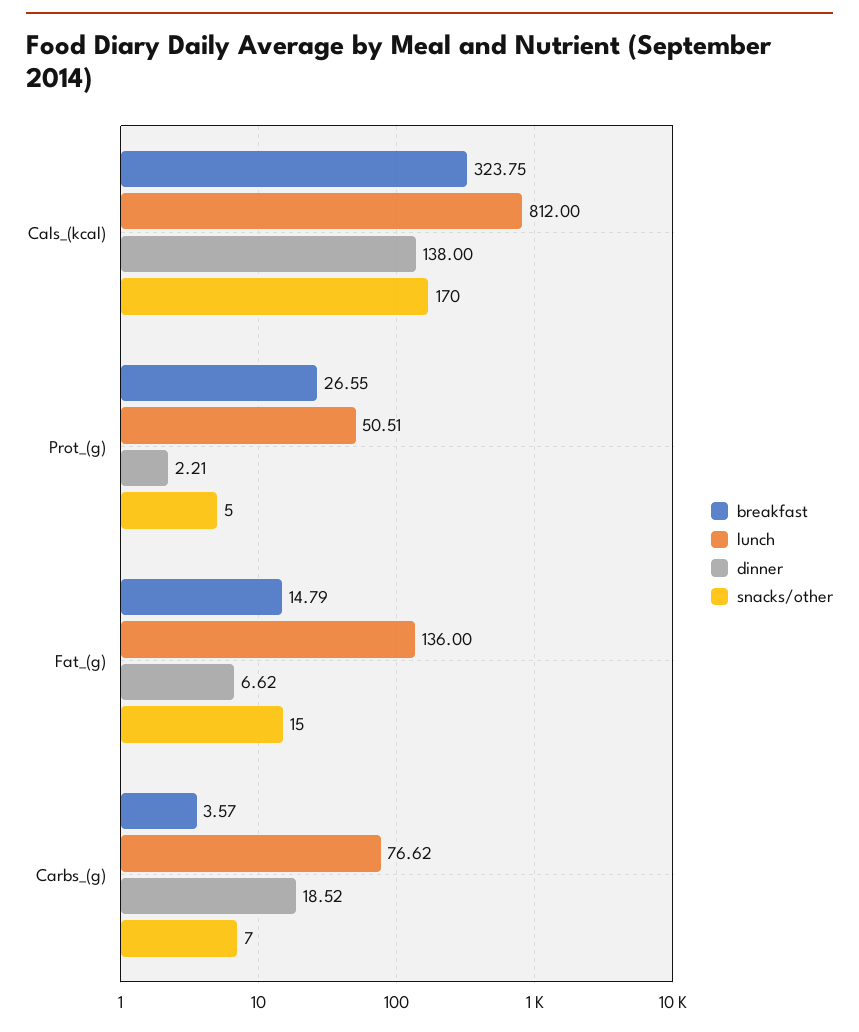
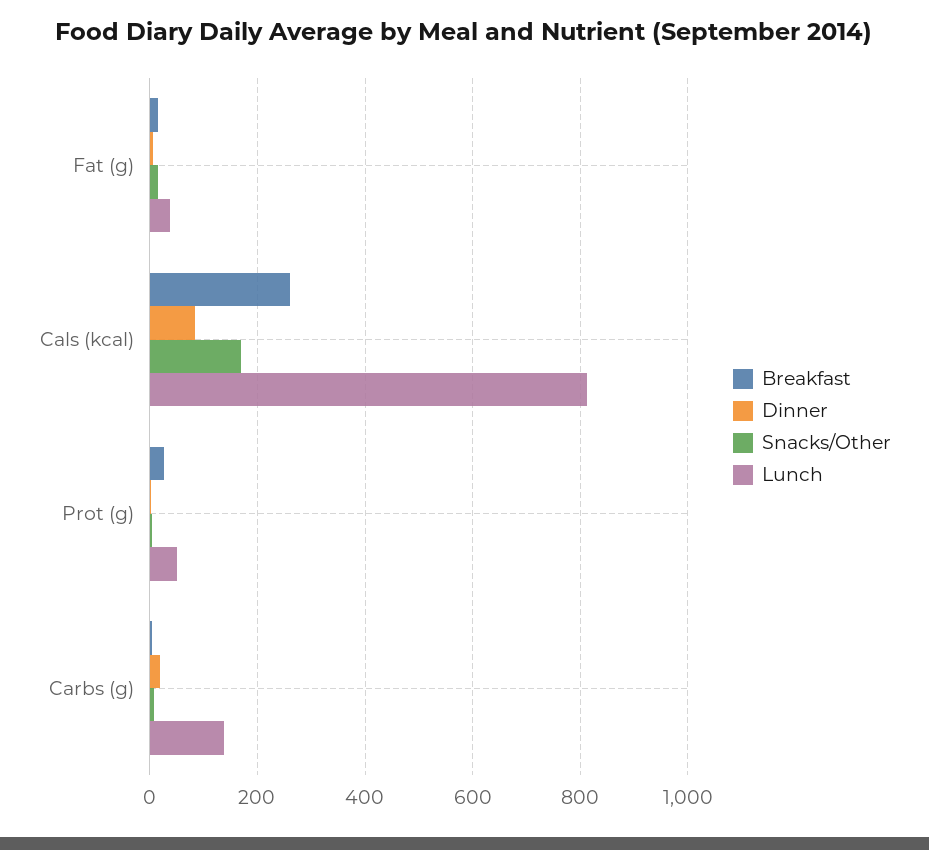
  {
    "breakfast": {
-     "Cals_(kcal)": 323.75,
+     "Cals_(kcal)": 260,
      "Prot_(g)": 26.55,
      "Fat_(g)": 14.79,
      "Carbs_(g)": 3.57
    },
    "lunch": {
      "Cals_(kcal)": 812,
      "Prot_(g)": 50.51,
-     "Fat_(g)": 136,
+     "Fat_(g)": 40,
-     "Carbs_(g)": 76.62
+     "Carbs_(g)": 140
    },
    "dinner": {
-     "Cals_(kcal)": 138,
+     "Cals_(kcal)": 80,
      "Prot_(g)": 2.21,
      "Fat_(g)": 6.62,
      "Carbs_(g)": 18.52
    },
    "snacks/other": {
      "Cals_(kcal)": 170,
      "Prot_(g)": 5,
      "Fat_(g)": 15,
      "Carbs_(g)": 7
    }
  }

